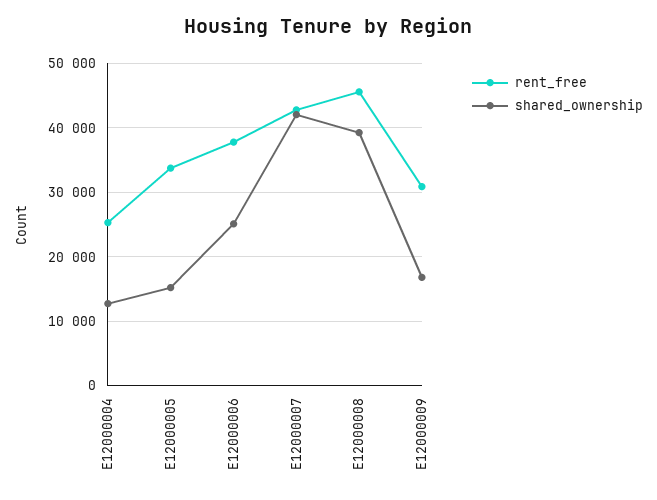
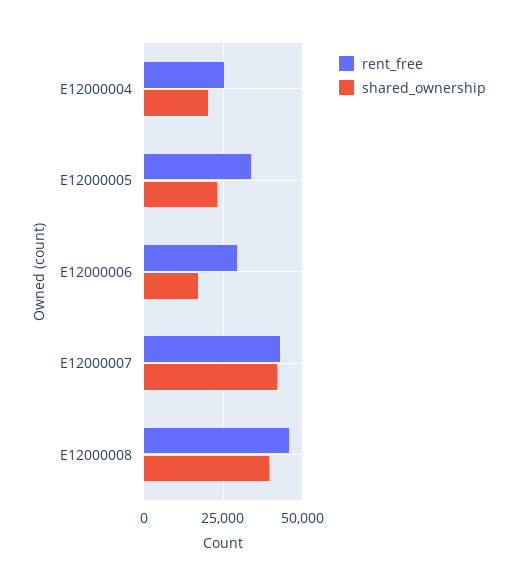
  {
    "rent_free": {
      "E12000004": 25000,
      "E12000005": 34000,
-     "E12000006": 38000,
+     "E12000006": 30000,
      "E12000007": 43000,
-     "E12000008": 46000,
+     "E12000008": 46000
-     "E12000009": 31000
    },
    "shared_ownership": {
-     "E12000004": 13000,
+     "E12000004": 20000,
-     "E12000005": 15000,
+     "E12000005": 22500,
-     "E12000006": 25000,
+     "E12000006": 17500,
      "E12000007": 42000,
-     "E12000008": 39000,
+     "E12000008": 39000
-     "E12000009": 17000
    }
  }

